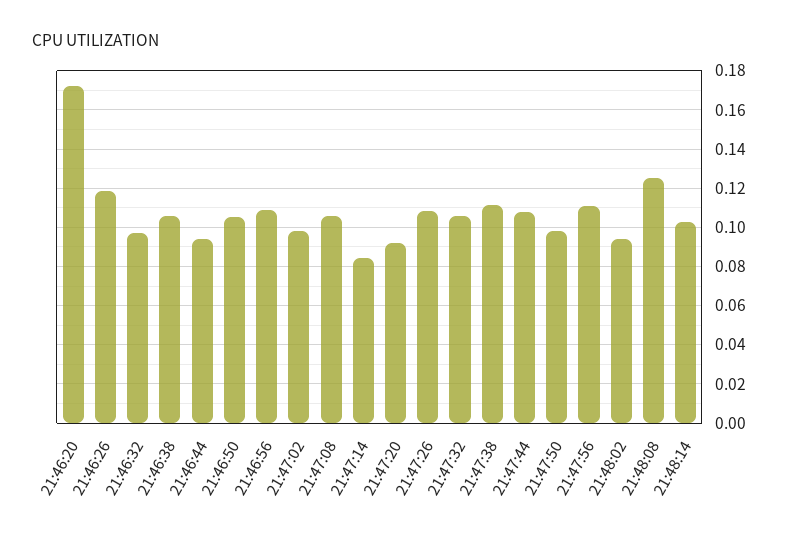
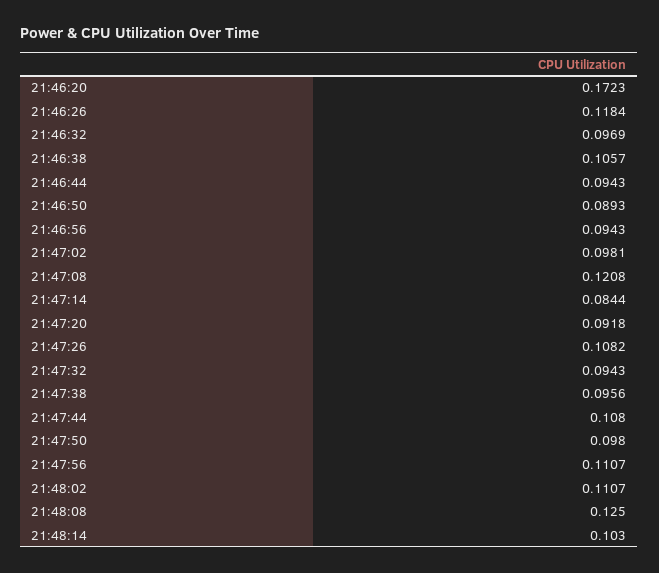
  {
    "21:46:20": 0.1723,
    "21:46:26": 0.1184,
    "21:46:32": 0.0969,
    "21:46:38": 0.1057,
    "21:46:44": 0.0943,
-   "21:46:50": 0.105,
+   "21:46:50": 0.0893,
-   "21:46:56": 0.11,
+   "21:46:56": 0.0943,
    "21:47:02": 0.0981,
-   "21:47:08": 0.105,
+   "21:47:08": 0.1208,
    "21:47:14": 0.0844,
    "21:47:20": 0.0918,
    "21:47:26": 0.1082,
-   "21:47:32": 0.105,
+   "21:47:32": 0.0943,
-   "21:47:38": 0.11,
+   "21:47:38": 0.0956,
    "21:47:44": 0.108,
    "21:47:50": 0.098,
    "21:47:56": 0.1107,
-   "21:48:02": 0.095,
+   "21:48:02": 0.1107,
    "21:48:08": 0.125,
    "21:48:14": 0.103
  }

